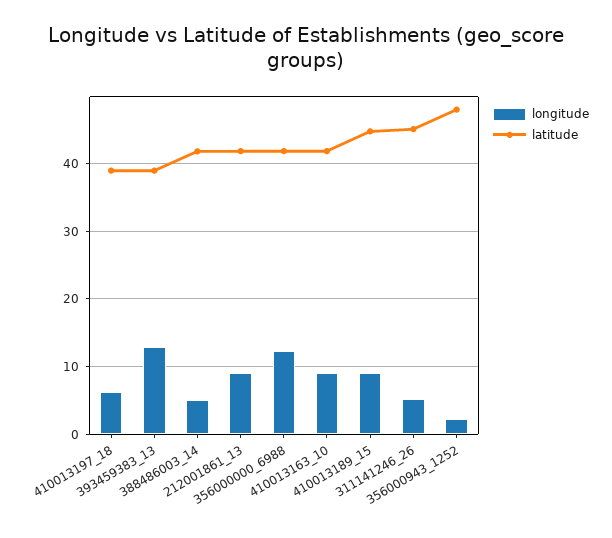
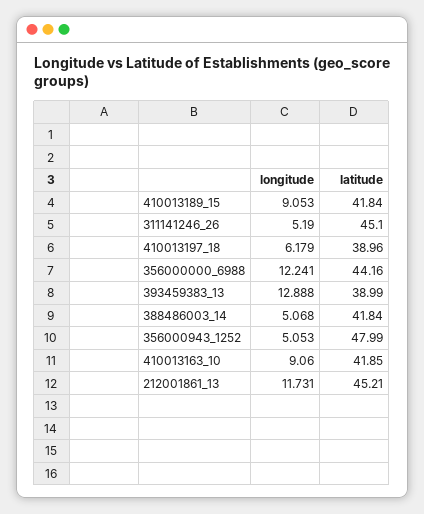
  {
    "longitude": {
      "410013197_18": 6.179,
      "393459383_13": 12.888,
      "388486003_14": 5.068,
-     "212001861_13": 9,
+     "212001861_13": 11.731,
      "356000000_6988": 12.241,
      "410013163_10": 9.06,
      "410013189_15": 9.053,
      "311141246_26": 5.19,
-     "356000943_1252": 2
+     "356000943_1252": 5.053
    },
    "latitude": {
      "410013197_18": 38.96,
      "393459383_13": 38.99,
      "388486003_14": 41.84,
-     "212001861_13": 42,
+     "212001861_13": 45.21,
-     "356000000_6988": 42,
+     "356000000_6988": 44.16,
      "410013163_10": 41.85,
-     "410013189_15": 45,
+     "410013189_15": 41.84,
      "311141246_26": 45.1,
      "356000943_1252": 47.99
    }
  }

